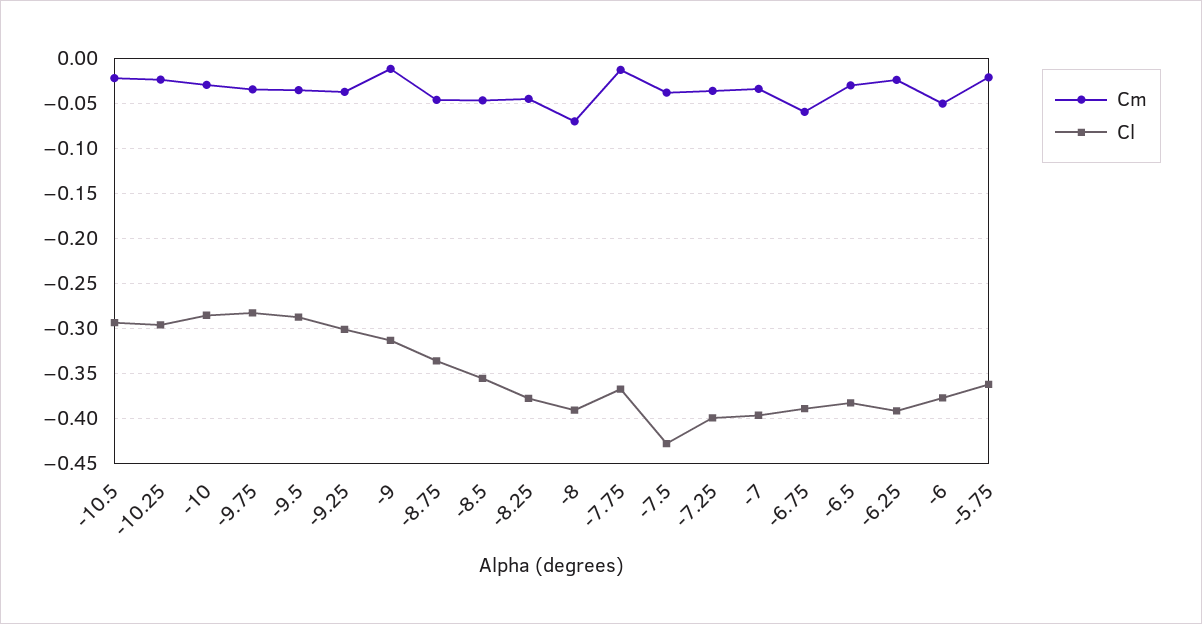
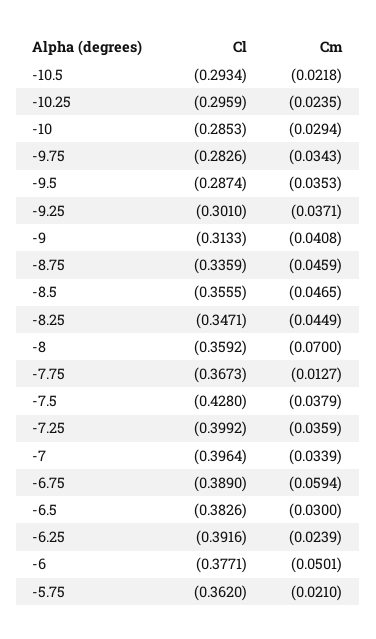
  {
    "Cm": {
      "-10.5": -0.0218,
      "-10.25": -0.0235,
      "-10": -0.0294,
      "-9.75": -0.0343,
      "-9.5": -0.0353,
      "-9.25": -0.0371,
-     "-9": -0.01,
+     "-9": -0.0408,
      "-8.75": -0.0459,
      "-8.5": -0.0465,
      "-8.25": -0.0449,
      "-8": -0.07,
      "-7.75": -0.0127,
      "-7.5": -0.0379,
      "-7.25": -0.0359,
      "-7": -0.0339,
      "-6.75": -0.0594,
      "-6.5": -0.03,
      "-6.25": -0.0239,
      "-6": -0.0501,
      "-5.75": -0.021
    },
    "Cl": {
      "-10.5": -0.2934,
      "-10.25": -0.2959,
      "-10": -0.2853,
      "-9.75": -0.2826,
      "-9.5": -0.2874,
      "-9.25": -0.301,
      "-9": -0.3133,
      "-8.75": -0.3359,
      "-8.5": -0.3555,
-     "-8.25": -0.38,
+     "-8.25": -0.3471,
-     "-8": -0.39,
+     "-8": -0.3592,
      "-7.75": -0.3673,
      "-7.5": -0.428,
      "-7.25": -0.3992,
      "-7": -0.3964,
      "-6.75": -0.389,
      "-6.5": -0.3826,
      "-6.25": -0.3916,
      "-6": -0.3771,
      "-5.75": -0.362
    }
  }

